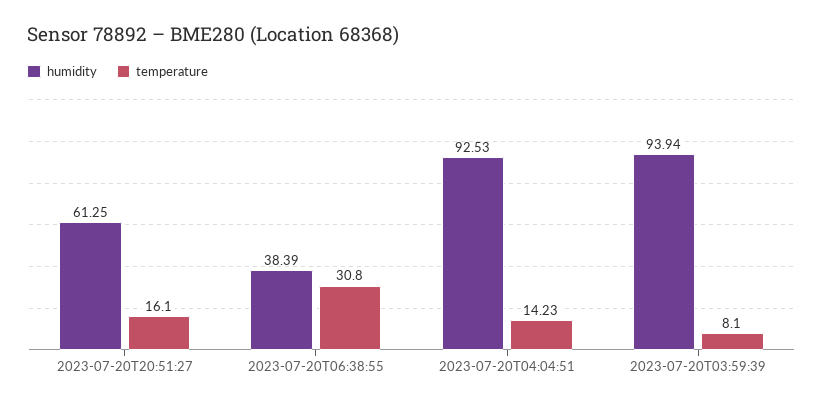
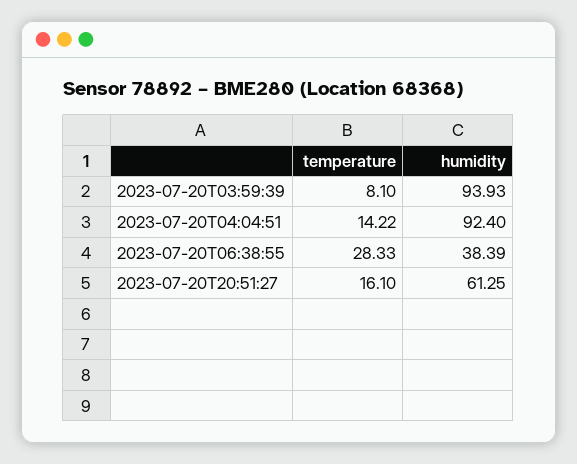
  {
    "humidity": {
      "2023-07-20T20:51:27": 61.25,
      "2023-07-20T06:38:55": 38.39,
-     "2023-07-20T04:04:51": 92.53,
+     "2023-07-20T04:04:51": 92.4,
-     "2023-07-20T03:59:39": 93.94
+     "2023-07-20T03:59:39": 93.93
    },
    "temperature": {
      "2023-07-20T20:51:27": 16.1,
-     "2023-07-20T06:38:55": 30.8,
+     "2023-07-20T06:38:55": 28.33,
-     "2023-07-20T04:04:51": 14.23,
+     "2023-07-20T04:04:51": 14.22,
      "2023-07-20T03:59:39": 8.1
    }
  }

